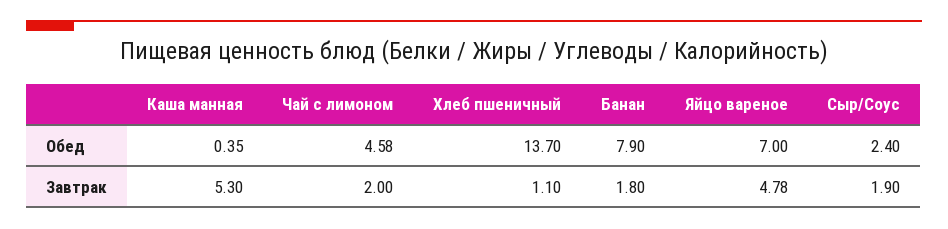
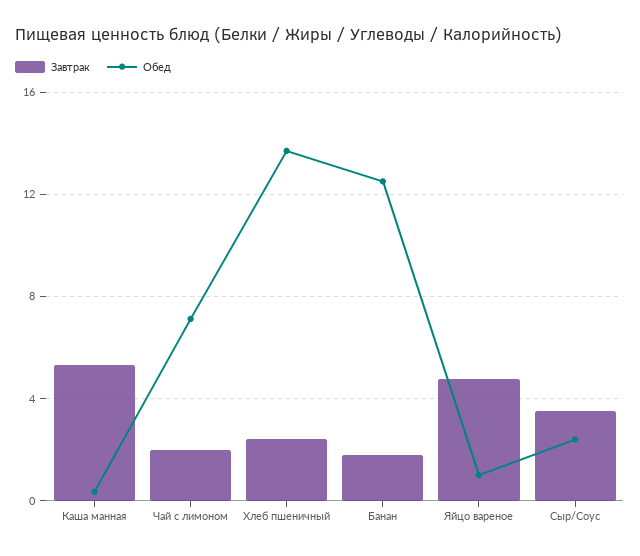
  {
    "Обед": {
      "Каша манная": 0.35,
-     "Чай с лимоном": 4.58,
+     "Чай с лимоном": 7,
      "Хлеб пшеничный": 13.7,
-     "Банан": 7.9,
+     "Банан": 12.5,
-     "Яйцо вареное": 7,
+     "Яйцо вареное": 1,
      "Сыр/Соус": 2.4
    },
    "Завтрак": {
      "Каша манная": 5.3,
      "Чай с лимоном": 2,
-     "Хлеб пшеничный": 1.1,
+     "Хлеб пшеничный": 2.5,
      "Банан": 1.8,
      "Яйцо вареное": 4.78,
-     "Сыр/Соус": 1.9
+     "Сыр/Соус": 3.5
    }
  }

